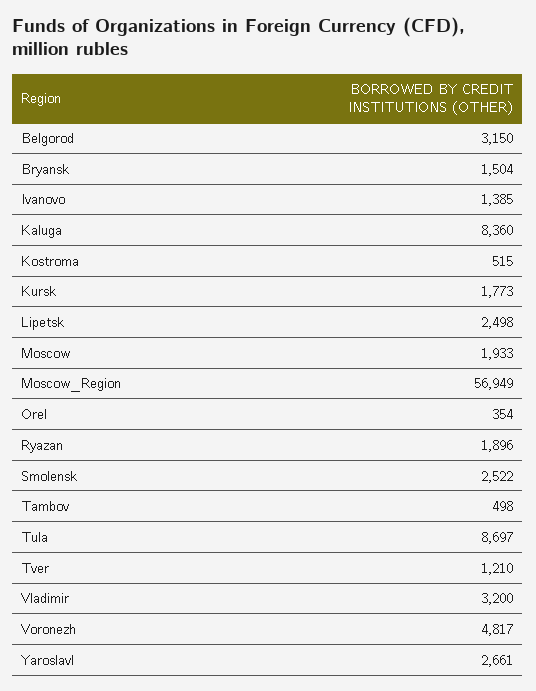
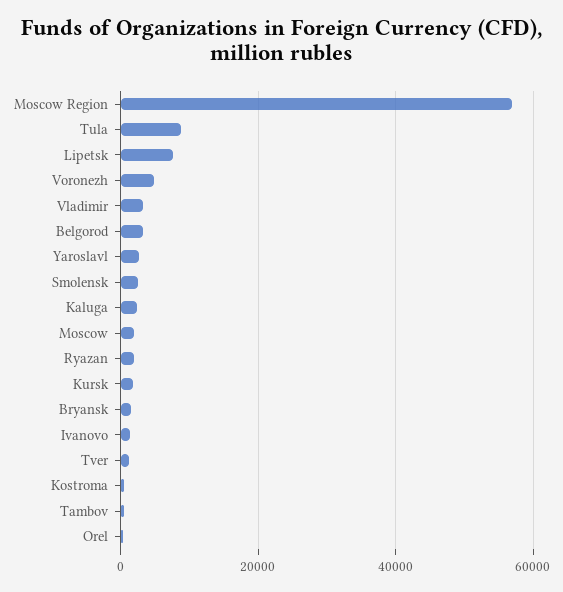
  {
    "Belgorod": 3150,
    "Bryansk": 1504,
    "Ivanovo": 1385,
-   "Kaluga": 8360,
+   "Kaluga": 2000,
    "Kostroma": 515,
    "Kursk": 1773,
-   "Lipetsk": 2498,
+   "Lipetsk": 8000,
    "Moscow": 1933,
    "Moscow_Region": 56949,
    "Orel": 354,
    "Ryazan": 1896,
    "Smolensk": 2522,
    "Tambov": 498,
    "Tula": 8697,
    "Tver": 1210,
    "Vladimir": 3200,
    "Voronezh": 4817,
    "Yaroslavl": 2661
  }

